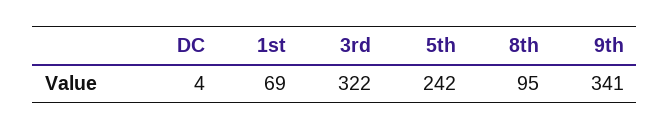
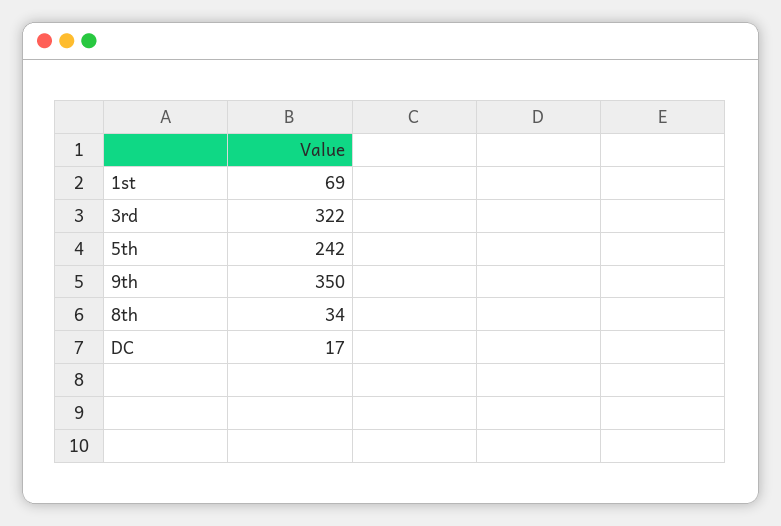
  {
-   "DC": 4,
+   "DC": 17,
    "1st": 69,
    "3rd": 322,
    "5th": 242,
-   "8th": 95,
+   "8th": 34,
-   "9th": 341
+   "9th": 350
  }

